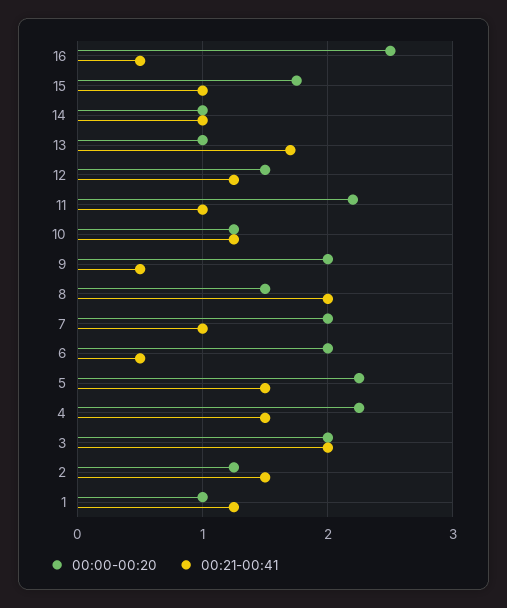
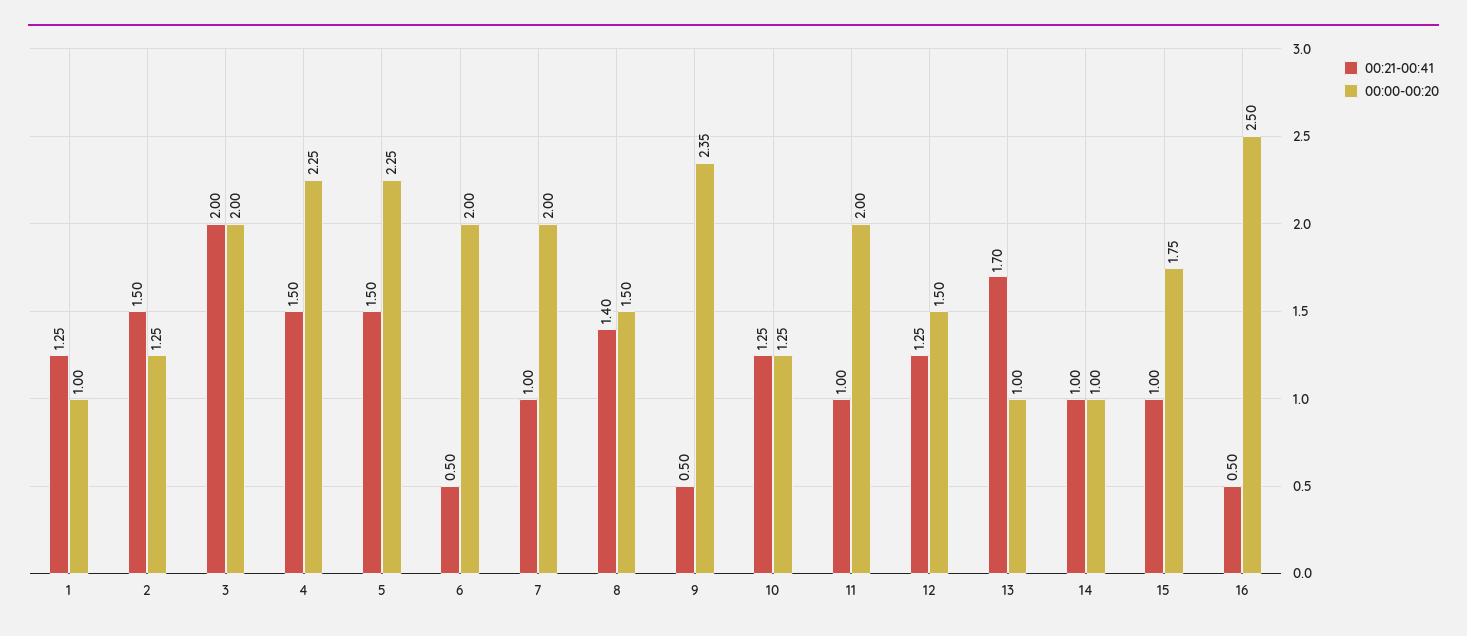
  {
    "00:00-00:20": {
      "16": 2.5,
      "15": 1.75,
      "14": 1,
      "13": 1,
      "12": 1.5,
-     "11": 2.2,
+     "11": 2,
      "10": 1.25,
-     "9": 2,
+     "9": 2.35,
      "8": 1.5,
      "7": 2,
      "6": 2,
      "5": 2.25,
      "4": 2.25,
      "3": 2,
      "2": 1.25,
      "1": 1
    },
    "00:21-00:41": {
      "16": 0.5,
      "15": 1,
      "14": 1,
      "13": 1.7,
      "12": 1.25,
      "11": 1,
      "10": 1.25,
      "9": 0.5,
-     "8": 2,
+     "8": 1.4,
      "7": 1,
      "6": 0.5,
      "5": 1.5,
      "4": 1.5,
      "3": 2,
      "2": 1.5,
      "1": 1.25
    }
  }

